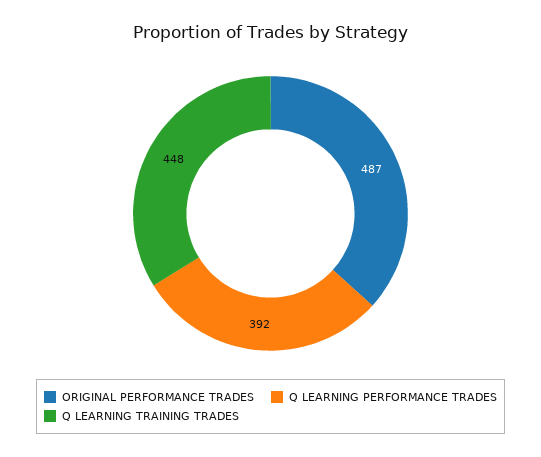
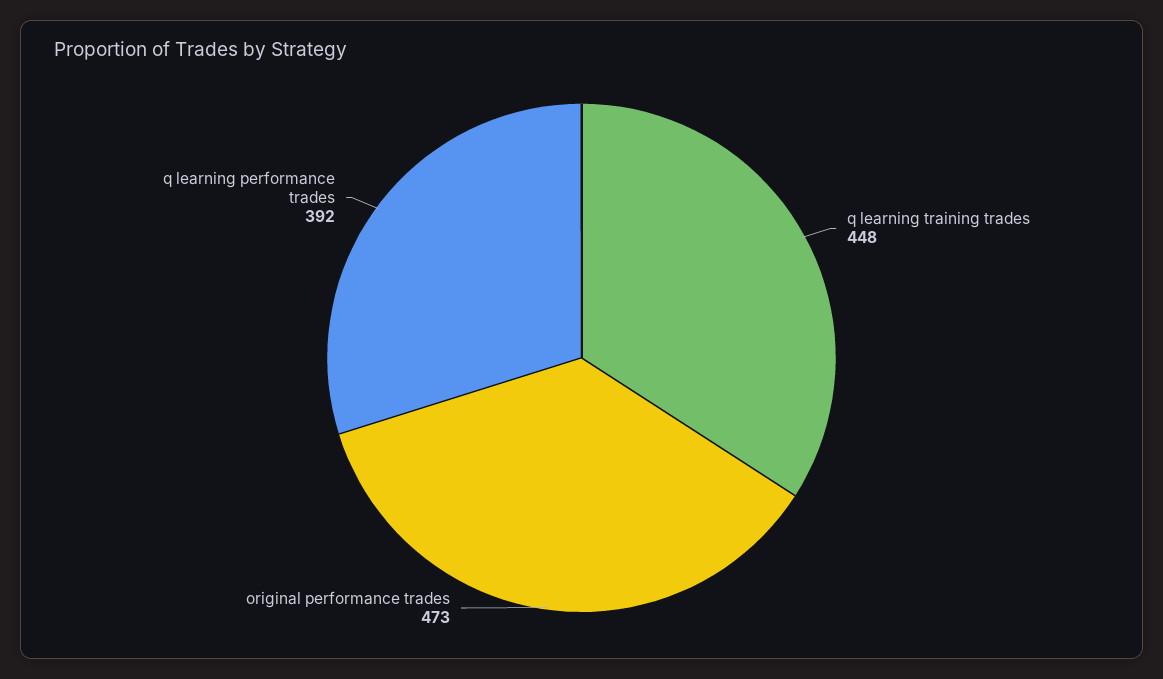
  {
-   "ORIGINAL PERFORMANCE TRADES": 487,
+   "ORIGINAL PERFORMANCE TRADES": 473,
    "Q LEARNING PERFORMANCE TRADES": 392,
    "Q LEARNING TRAINING TRADES": 448
  }

